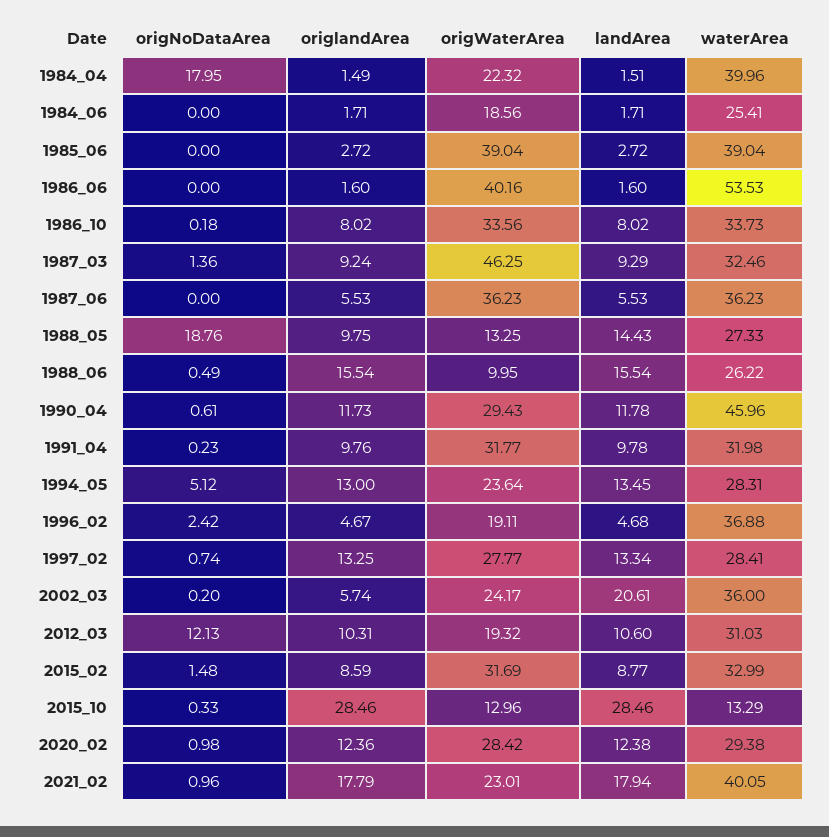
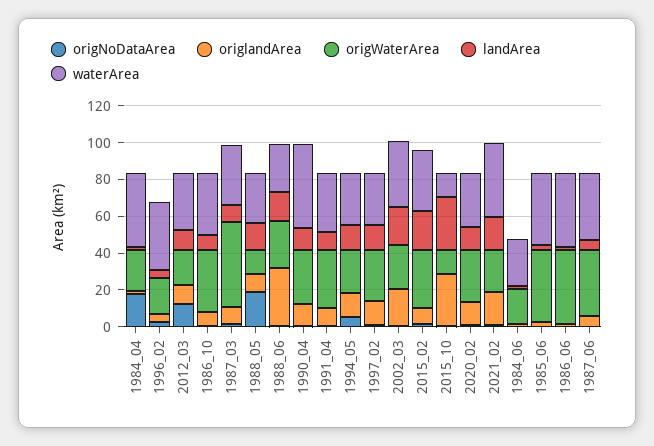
  {
    "origNoDataArea": {
      "1984_04": 17.95,
      "1984_06": 0,
      "1985_06": 0,
      "1986_06": 0,
      "1986_10": 0.18,
      "1987_03": 1.36,
      "1987_06": 0,
      "1988_05": 18.76,
      "1988_06": 0.49,
      "1990_04": 0.61,
      "1991_04": 0.23,
      "1994_05": 5.12,
      "1996_02": 2.42,
      "1997_02": 0.74,
      "2002_03": 0.2,
      "2012_03": 12.13,
      "2015_02": 1.48,
      "2015_10": 0.33,
      "2020_02": 0.98,
      "2021_02": 0.96
    },
    "origlandArea": {
      "1984_04": 1.49,
      "1984_06": 1.71,
      "1985_06": 2.72,
      "1986_06": 1.6,
      "1986_10": 8.02,
      "1987_03": 9.24,
      "1987_06": 5.53,
      "1988_05": 9.75,
-     "1988_06": 15.54,
+     "1988_06": 30,
      "1990_04": 11.73,
      "1991_04": 9.76,
      "1994_05": 13,
      "1996_02": 4.67,
      "1997_02": 13.25,
-     "2002_03": 5.74,
+     "2002_03": 20,
      "2012_03": 10.31,
      "2015_02": 8.59,
      "2015_10": 28.46,
      "2020_02": 12.36,
      "2021_02": 17.79
    },
    "origWaterArea": {
      "1984_04": 22.32,
      "1984_06": 18.56,
      "1985_06": 39.04,
      "1986_06": 40.16,
      "1986_10": 33.56,
      "1987_03": 46.25,
      "1987_06": 36.23,
      "1988_05": 13.25,
-     "1988_06": 9.95,
+     "1988_06": 25,
      "1990_04": 29.43,
      "1991_04": 31.77,
      "1994_05": 23.64,
      "1996_02": 19.11,
      "1997_02": 27.77,
      "2002_03": 24.17,
      "2012_03": 19.32,
      "2015_02": 31.69,
      "2015_10": 12.96,
      "2020_02": 28.42,
      "2021_02": 23.01
    },
    "landArea": {
      "1984_04": 1.51,
      "1984_06": 1.71,
      "1985_06": 2.72,
      "1986_06": 1.6,
      "1986_10": 8.02,
      "1987_03": 9.29,
      "1987_06": 5.53,
      "1988_05": 14.43,
      "1988_06": 15.54,
      "1990_04": 11.78,
      "1991_04": 9.78,
      "1994_05": 13.45,
      "1996_02": 4.68,
      "1997_02": 13.34,
      "2002_03": 20.61,
      "2012_03": 10.6,
-     "2015_02": 8.77,
+     "2015_02": 20,
      "2015_10": 28.46,
      "2020_02": 12.38,
      "2021_02": 17.94
    },
    "waterArea": {
      "1984_04": 39.96,
      "1984_06": 25.41,
      "1985_06": 39.04,
-     "1986_06": 53.53,
+     "1986_06": 40,
      "1986_10": 33.73,
      "1987_03": 32.46,
      "1987_06": 36.23,
      "1988_05": 27.33,
      "1988_06": 26.22,
      "1990_04": 45.96,
      "1991_04": 31.98,
      "1994_05": 28.31,
      "1996_02": 36.88,
      "1997_02": 28.41,
      "2002_03": 36,
      "2012_03": 31.03,
      "2015_02": 32.99,
      "2015_10": 13.29,
      "2020_02": 29.38,
      "2021_02": 40.05
    }
  }

